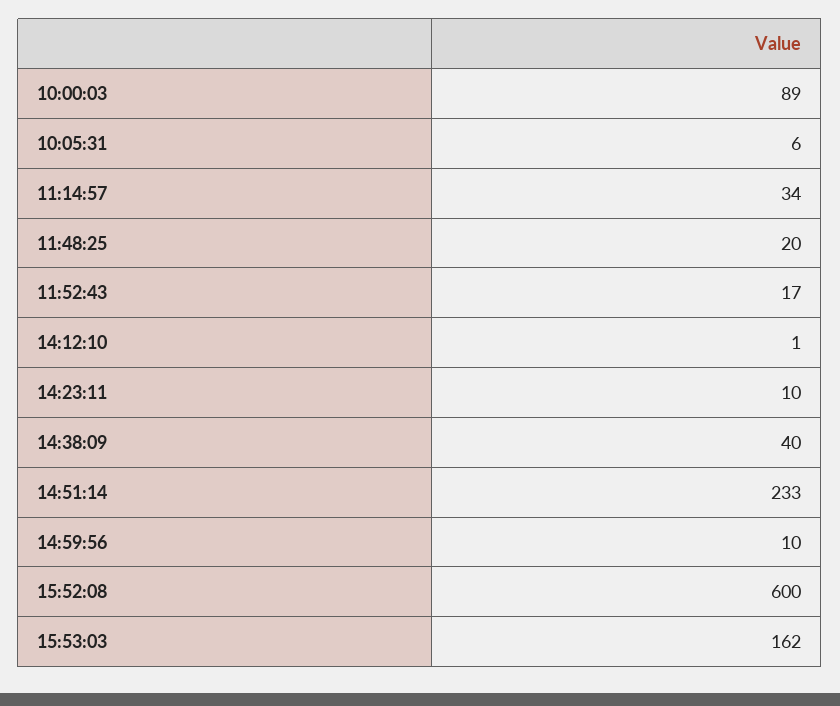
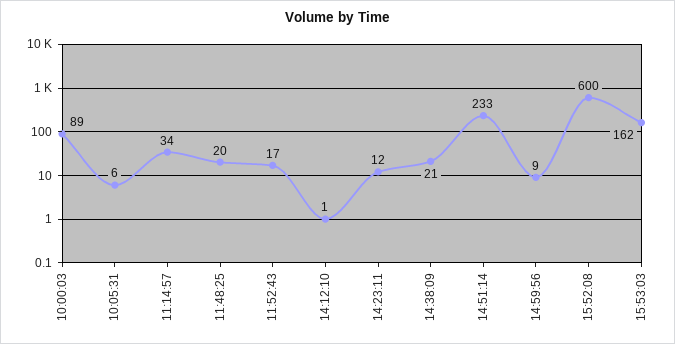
  {
    "10:00:03": 89,
    "10:05:31": 6,
    "11:14:57": 34,
    "11:48:25": 20,
    "11:52:43": 17,
    "14:12:10": 1,
-   "14:23:11": 10,
+   "14:23:11": 12,
-   "14:38:09": 40,
+   "14:38:09": 21,
    "14:51:14": 233,
-   "14:59:56": 10,
+   "14:59:56": 9,
    "15:52:08": 600,
    "15:53:03": 162
  }

